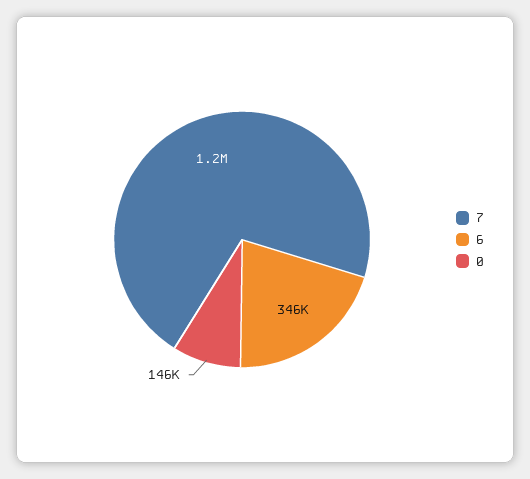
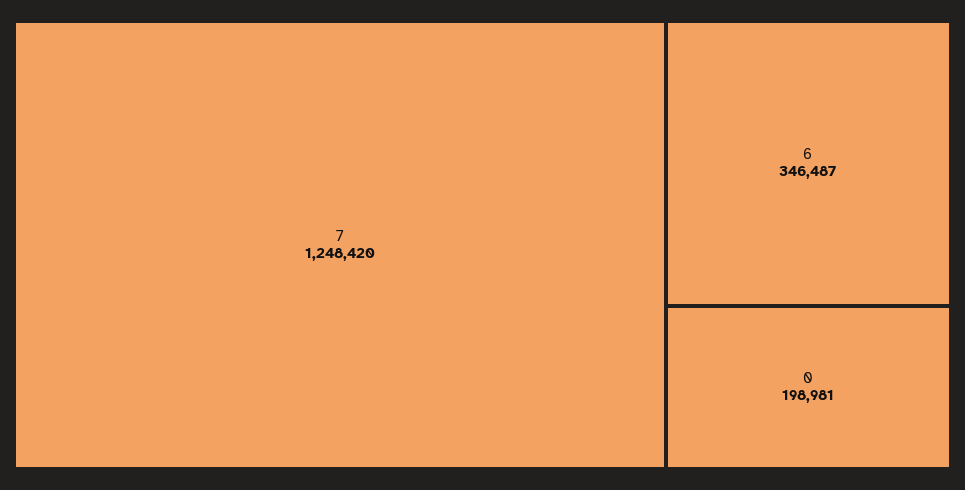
  {
    "7": 1248420,
    "6": 346487,
-   "0": 146000
+   "0": 198981
  }

